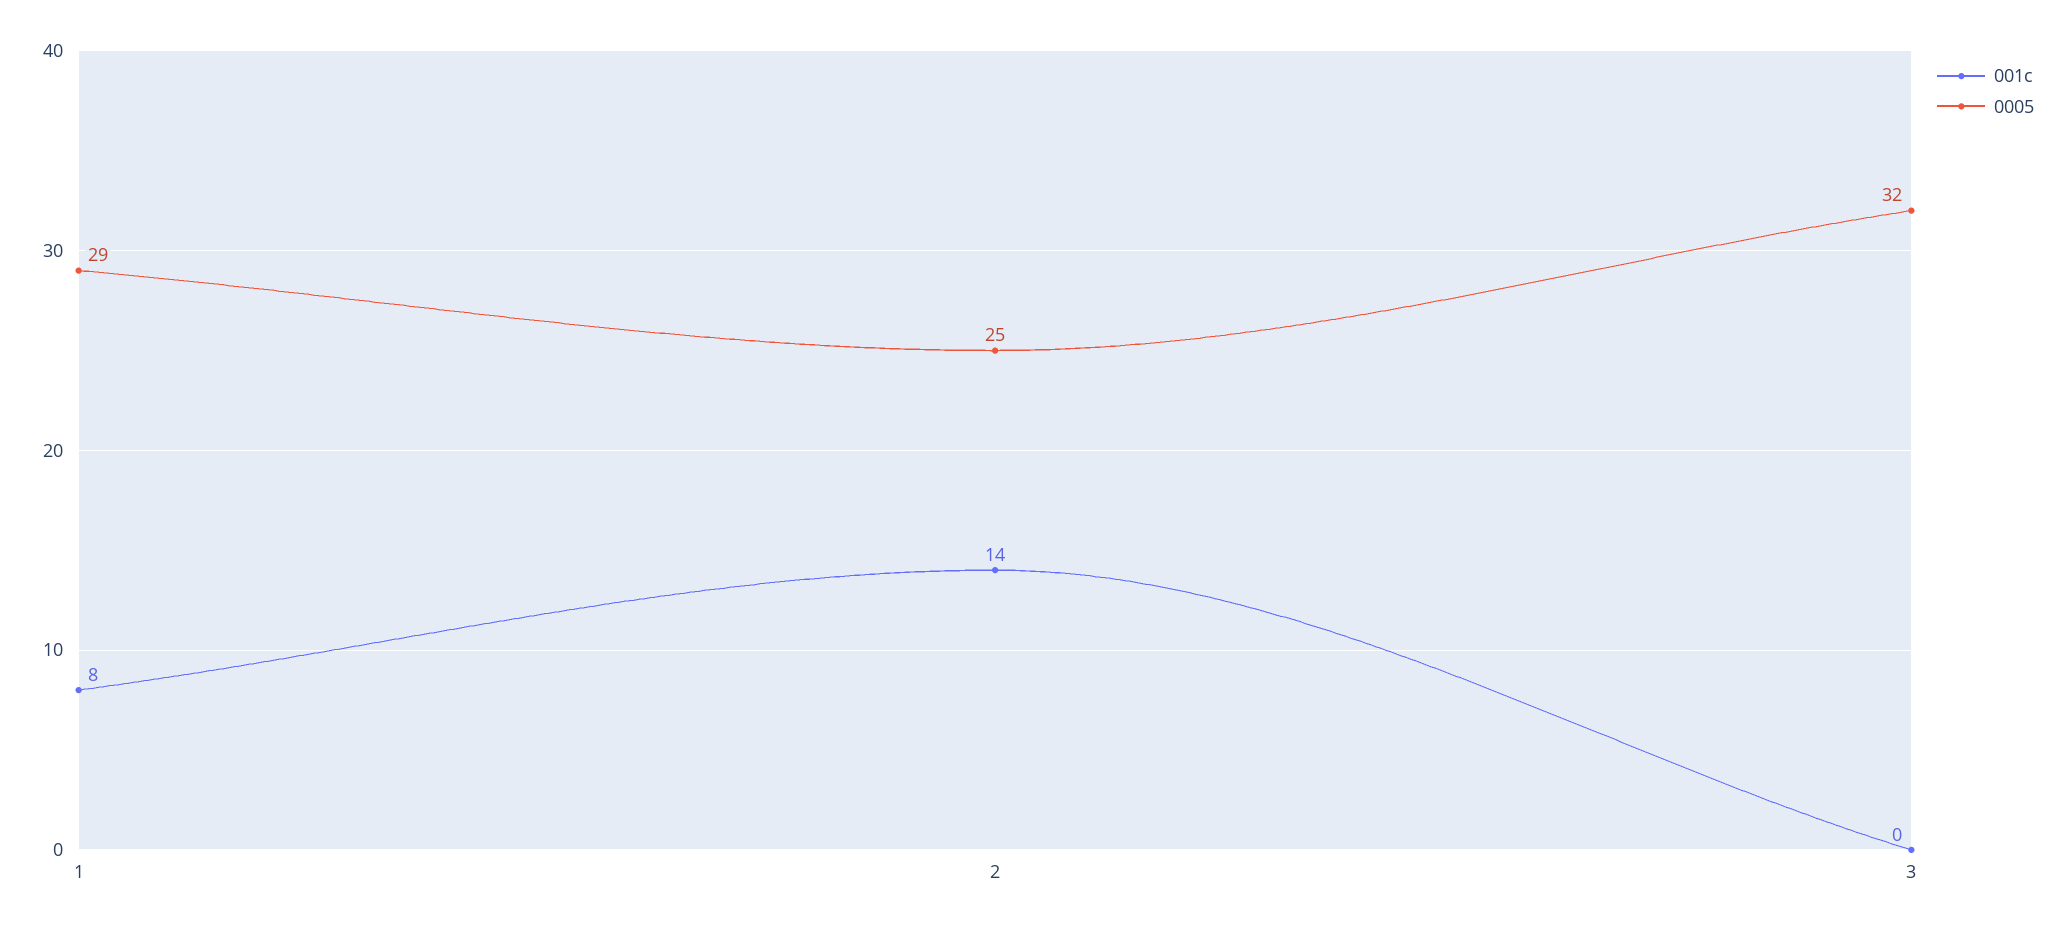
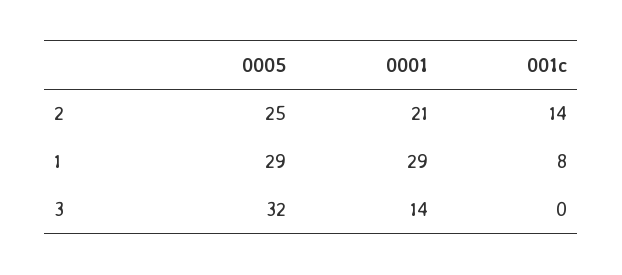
  {
    "001c": {
      "1": 8,
      "2": 14,
      "3": 0
    },
    "0005": {
      "1": 29,
      "2": 25,
      "3": 32
-   }
+   },
+   "0001": {
+     "2": 21,
+     "1": 29,
+     "3": 14
+   }
  }

